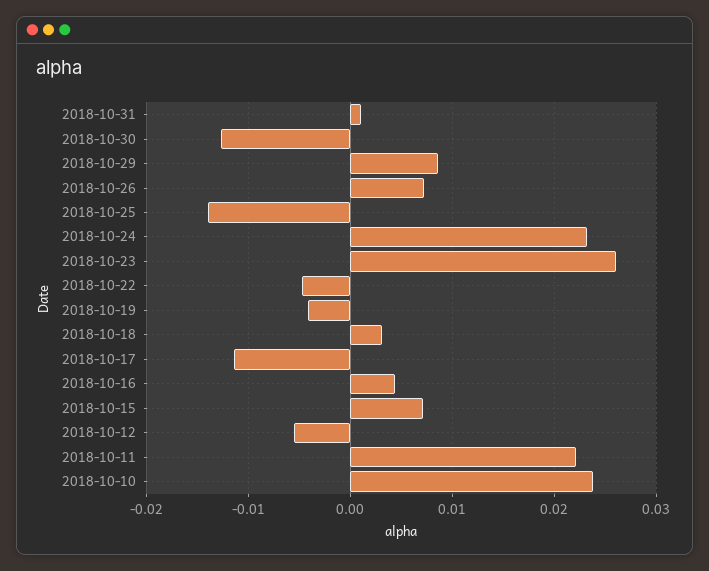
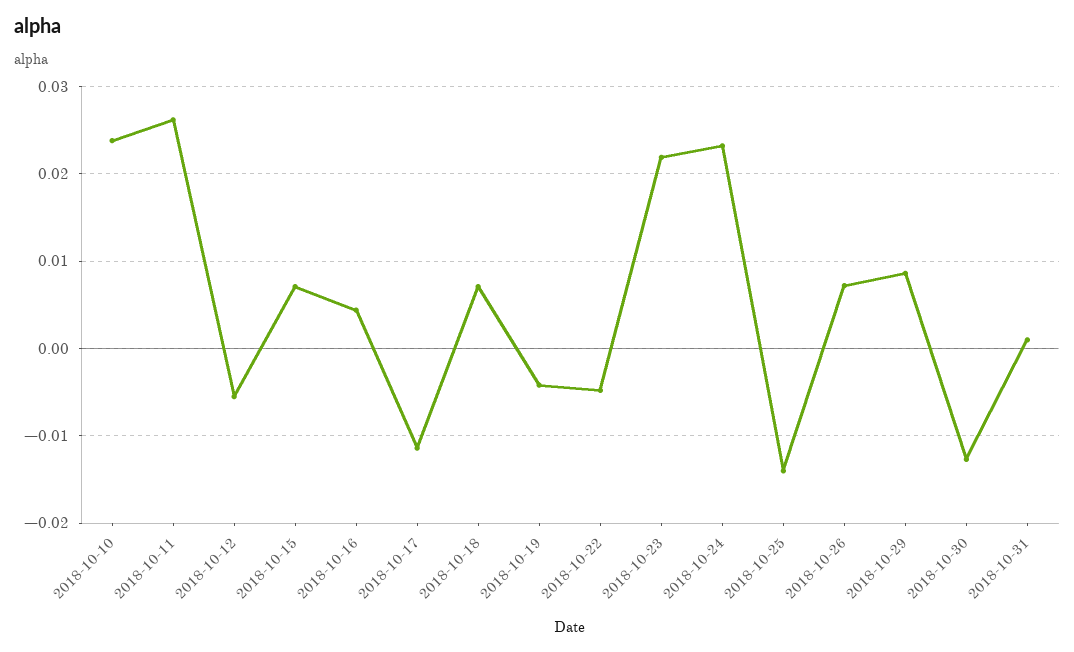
  {
    "2018-10-31": 0.001,
    "2018-10-30": -0.013,
    "2018-10-29": 0.009,
    "2018-10-26": 0.007,
    "2018-10-25": -0.014,
    "2018-10-24": 0.023,
-   "2018-10-23": 0.026,
+   "2018-10-23": 0.022,
    "2018-10-22": -0.005,
    "2018-10-19": -0.004,
-   "2018-10-18": 0.003,
+   "2018-10-18": 0.007,
    "2018-10-17": -0.011,
    "2018-10-16": 0.004,
    "2018-10-15": 0.007,
    "2018-10-12": -0.006,
-   "2018-10-11": 0.022,
+   "2018-10-11": 0.026,
    "2018-10-10": 0.024
  }

